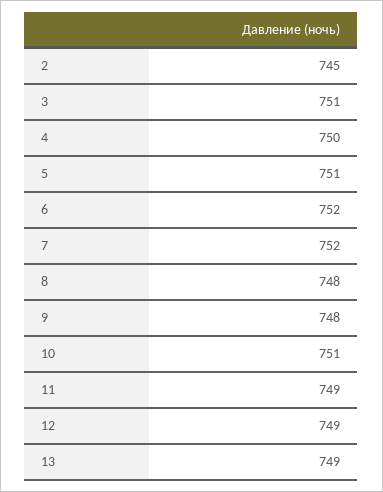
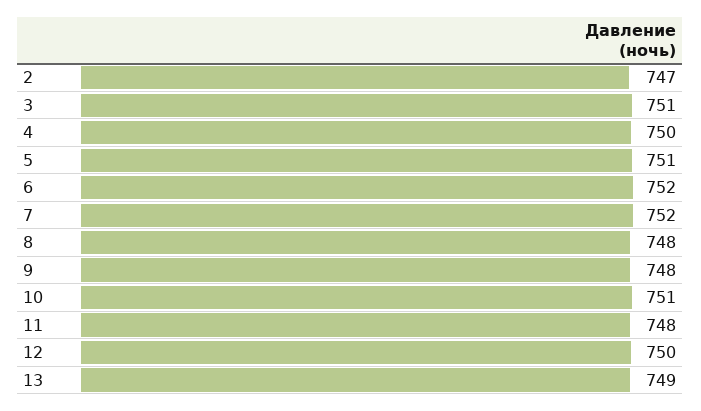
  {
-   "2": 745,
+   "2": 747,
    "3": 751,
    "4": 750,
    "5": 751,
    "6": 752,
    "7": 752,
    "8": 748,
    "9": 748,
    "10": 751,
-   "11": 749,
+   "11": 748,
-   "12": 749,
+   "12": 750,
    "13": 749
  }

